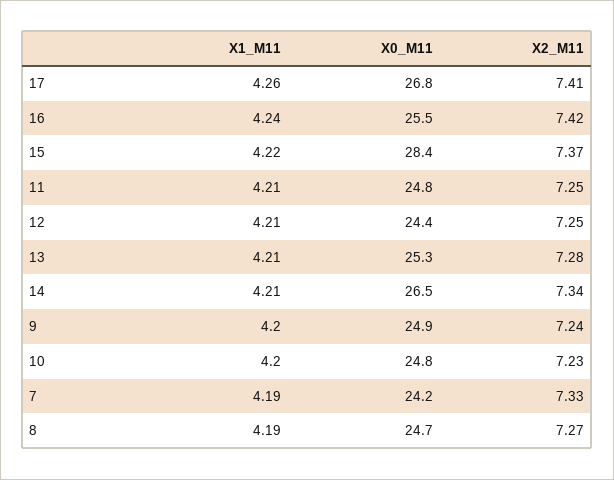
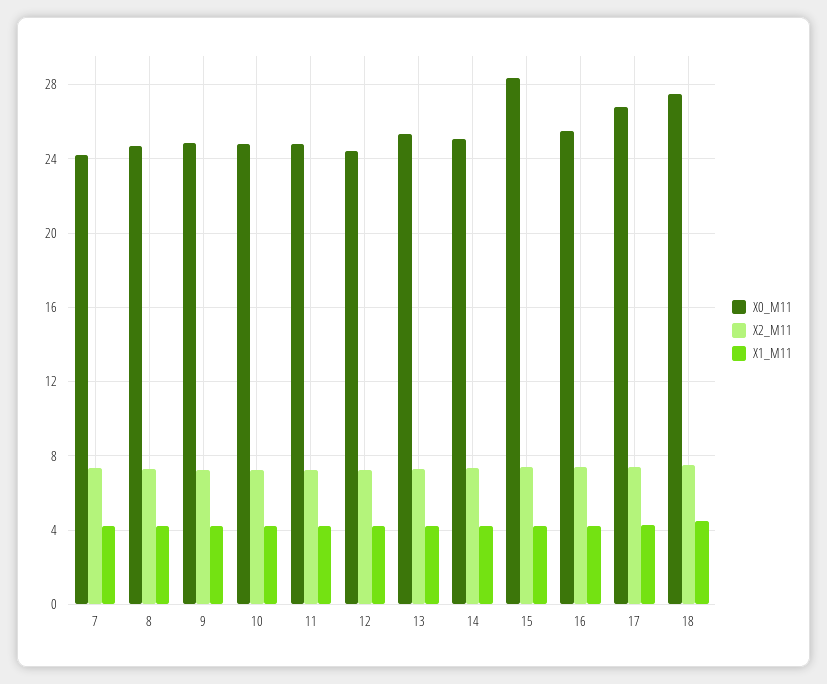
  {
    "X1_M11": {
      "17": 4.26,
      "16": 4.24,
      "15": 4.22,
      "11": 4.21,
      "12": 4.21,
      "13": 4.21,
      "14": 4.21,
      "9": 4.2,
      "10": 4.2,
      "7": 4.19,
-     "8": 4.19
+     "8": 4.19,
+     "18": 4.5
    },
    "X0_M11": {
      "17": 26.8,
      "16": 25.5,
      "15": 28.4,
      "11": 24.8,
      "12": 24.4,
      "13": 25.3,
-     "14": 26.5,
+     "14": 25,
      "9": 24.9,
      "10": 24.8,
      "7": 24.2,
-     "8": 24.7
+     "8": 24.7,
+     "18": 27.5
    },
    "X2_M11": {
      "17": 7.41,
      "16": 7.42,
      "15": 7.37,
      "11": 7.25,
      "12": 7.25,
      "13": 7.28,
      "14": 7.34,
      "9": 7.24,
      "10": 7.23,
      "7": 7.33,
-     "8": 7.27
+     "8": 7.27,
+     "18": 7.5
    }
  }

